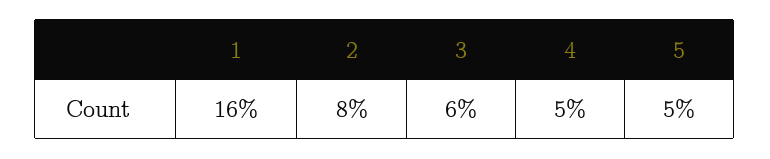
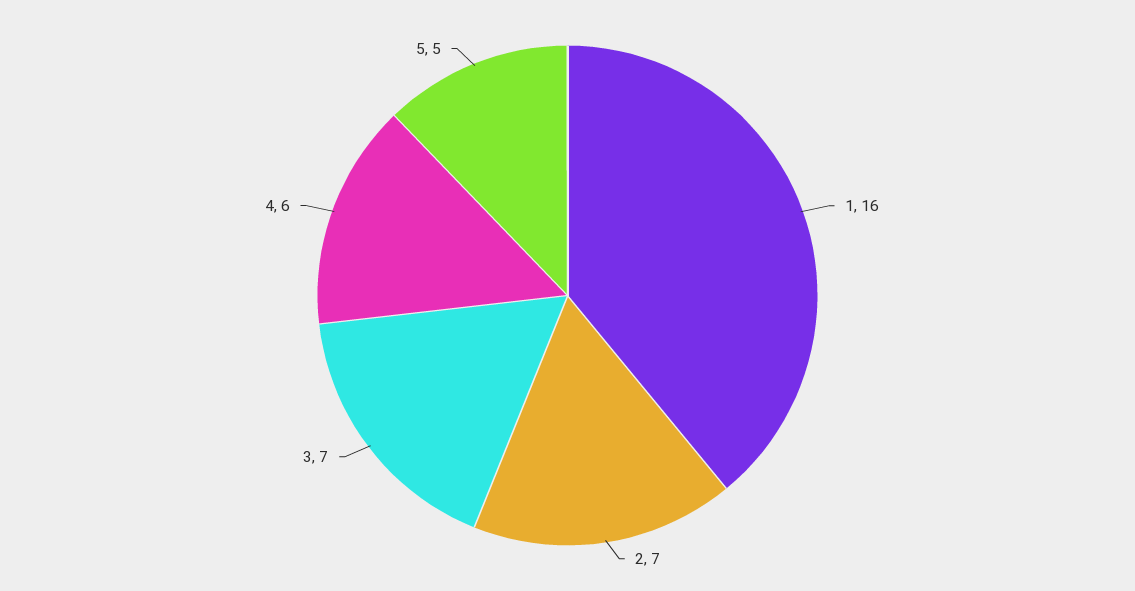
  {
    "1": 16,
-   "2": 8,
+   "2": 7,
-   "3": 6,
+   "3": 7,
-   "4": 5,
+   "4": 6,
    "5": 5
  }

